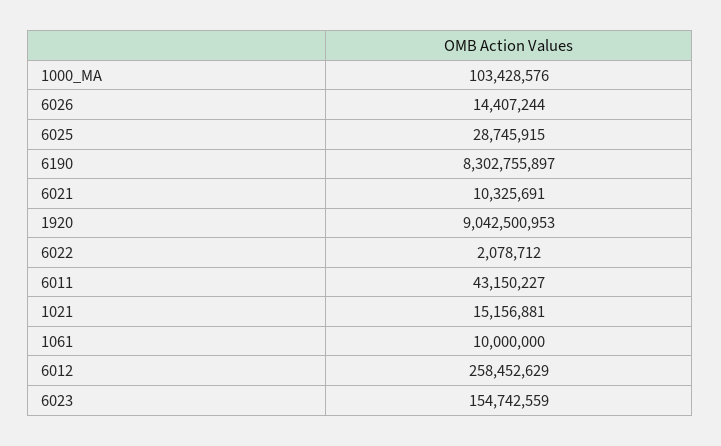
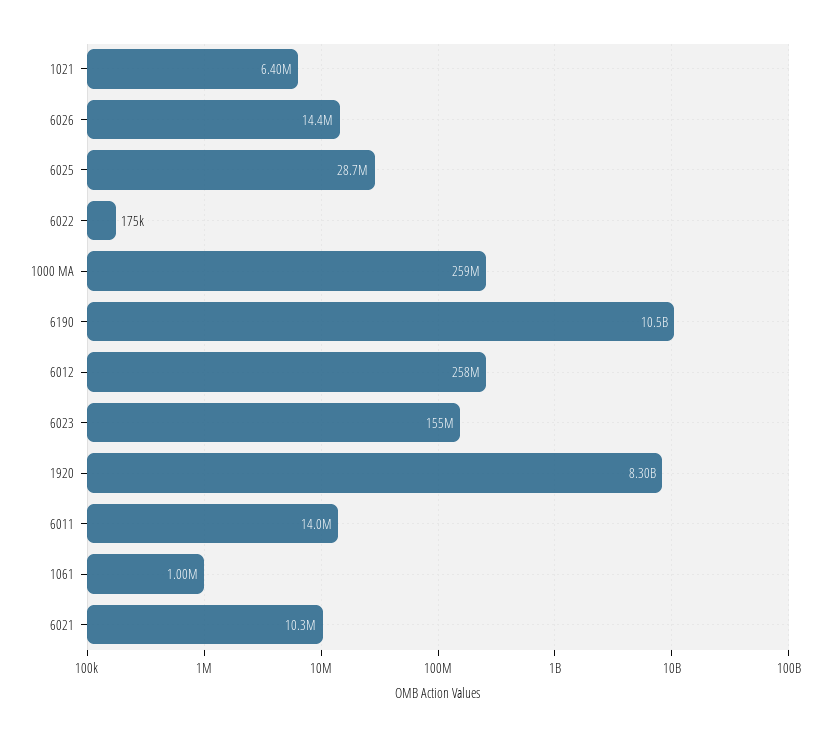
  {
-   "1000_MA": 103428576,
+   "1000_MA": 259000000,
    "6026": 14407244,
    "6025": 28745915,
-   "6190": 8302755897,
+   "6190": 10500000000,
    "6021": 10325691,
-   "1920": 9042500953,
+   "1920": 8300000000,
-   "6022": 2078712,
+   "6022": 175000,
-   "6011": 43150227,
+   "6011": 14000000,
-   "1021": 15156881,
+   "1021": 6400000,
-   "1061": 10000000,
+   "1061": 1000000,
    "6012": 258452629,
    "6023": 154742559
  }

